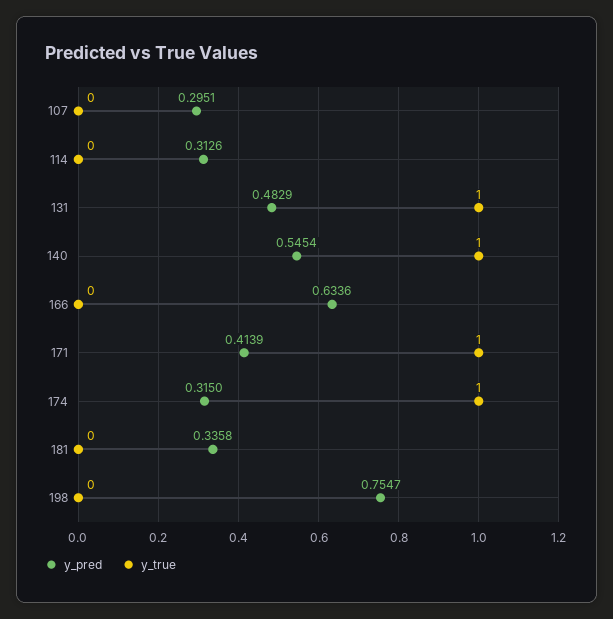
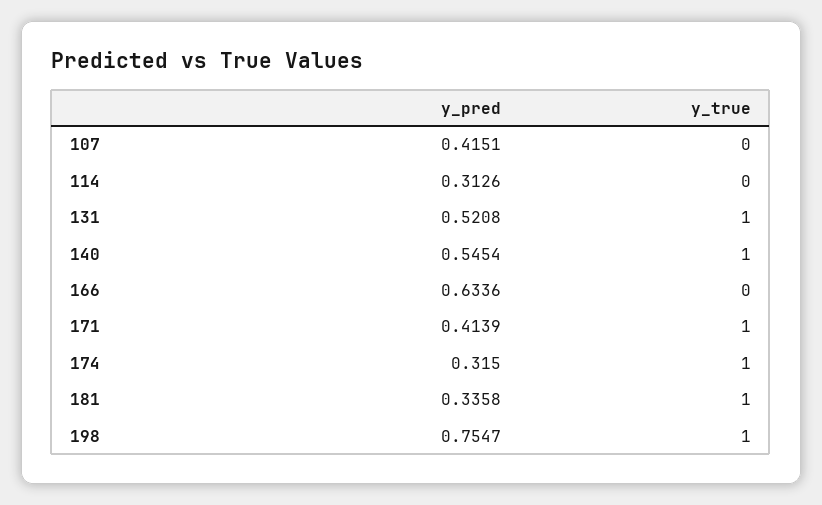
  {
    "y_pred": {
-     "107": 0.2951,
+     "107": 0.4151,
      "114": 0.3126,
-     "131": 0.4829,
+     "131": 0.5208,
      "140": 0.5454,
      "166": 0.6336,
      "171": 0.4139,
      "174": 0.315,
      "181": 0.3358,
      "198": 0.7547
    },
    "y_true": {
      "107": 0,
      "114": 0,
      "131": 1,
      "140": 1,
      "166": 0,
      "171": 1,
      "174": 1,
-     "181": 0,
+     "181": 1,
-     "198": 0
+     "198": 1
    }
  }

